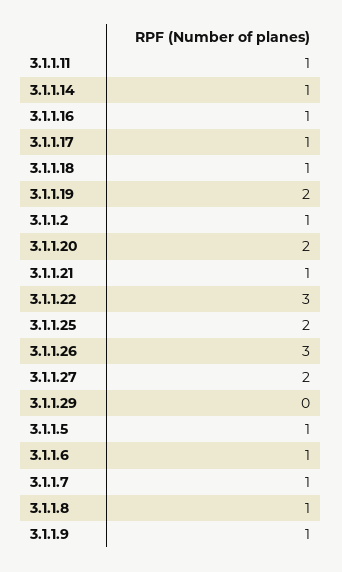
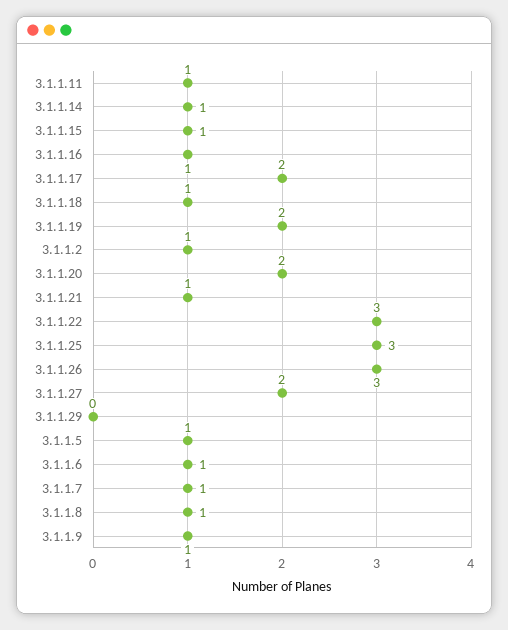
  {
    "3.1.1.11": 1,
    "3.1.1.14": 1,
    "3.1.1.16": 1,
-   "3.1.1.17": 1,
+   "3.1.1.17": 2,
    "3.1.1.18": 1,
    "3.1.1.19": 2,
    "3.1.1.2": 1,
    "3.1.1.20": 2,
    "3.1.1.21": 1,
    "3.1.1.22": 3,
-   "3.1.1.25": 2,
+   "3.1.1.25": 3,
    "3.1.1.26": 3,
    "3.1.1.27": 2,
    "3.1.1.29": 0,
    "3.1.1.5": 1,
    "3.1.1.6": 1,
    "3.1.1.7": 1,
    "3.1.1.8": 1,
-   "3.1.1.9": 1
+   "3.1.1.9": 1,
+   "3.1.1.15": 1
  }

